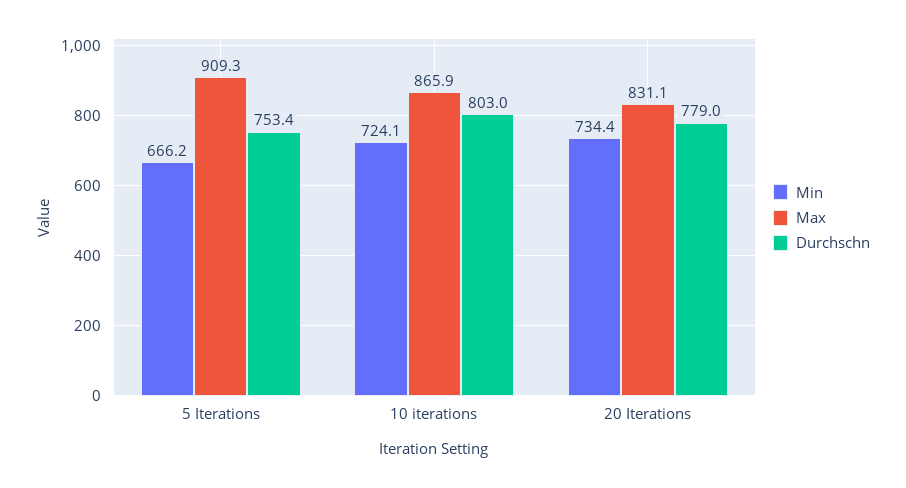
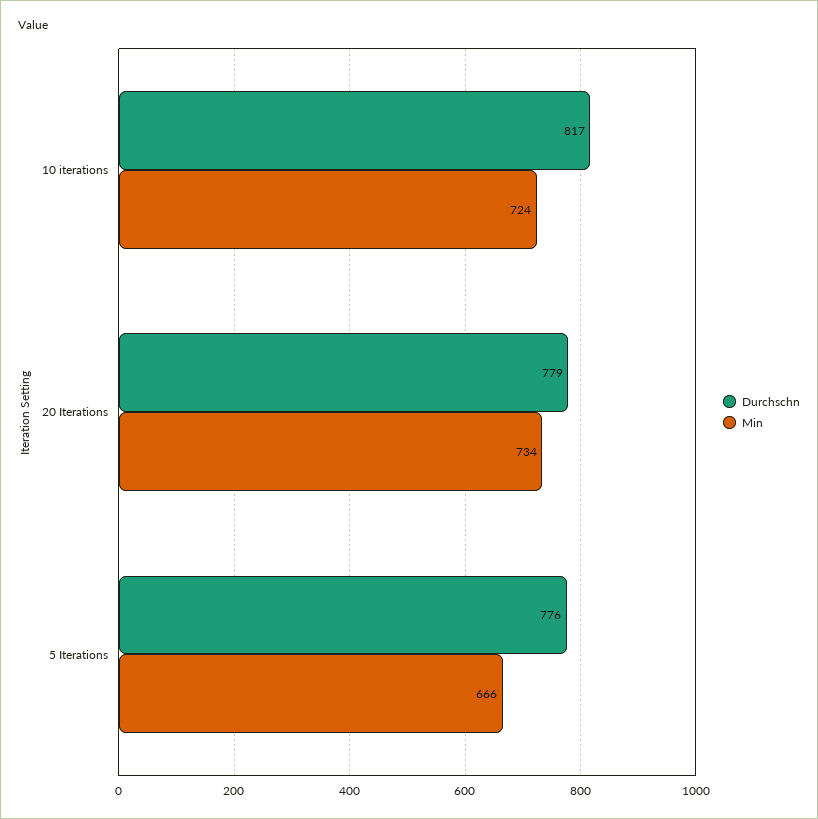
  {
    "Min": {
      "5 Iterations": 666.2,
      "10 iterations": 724.1,
      "20 Iterations": 734.4
    },
-   "Max": {
-     "5 Iterations": 909.3,
-     "10 iterations": 865.9,
-     "20 Iterations": 831.1
-   },
    "Durchschn": {
-     "5 Iterations": 753.4,
+     "5 Iterations": 776,
-     "10 iterations": 803,
+     "10 iterations": 817,
      "20 Iterations": 779
    }
  }

